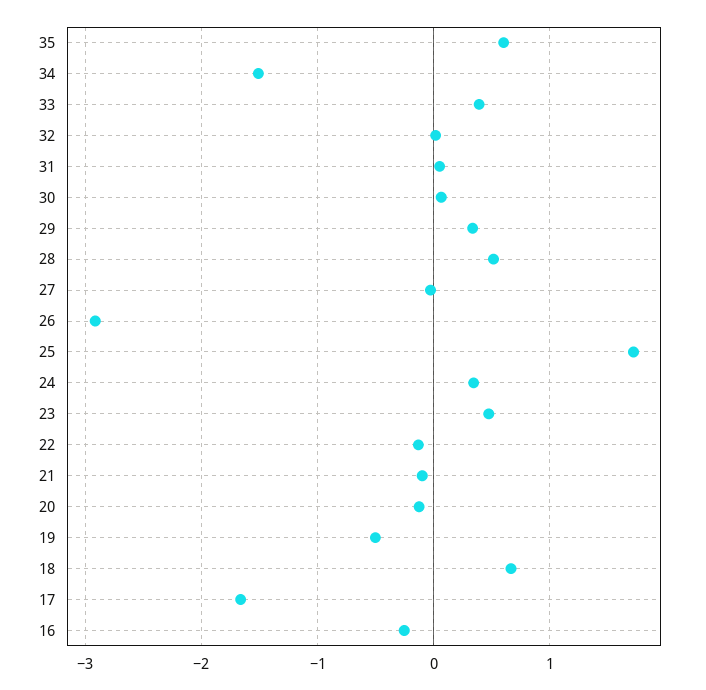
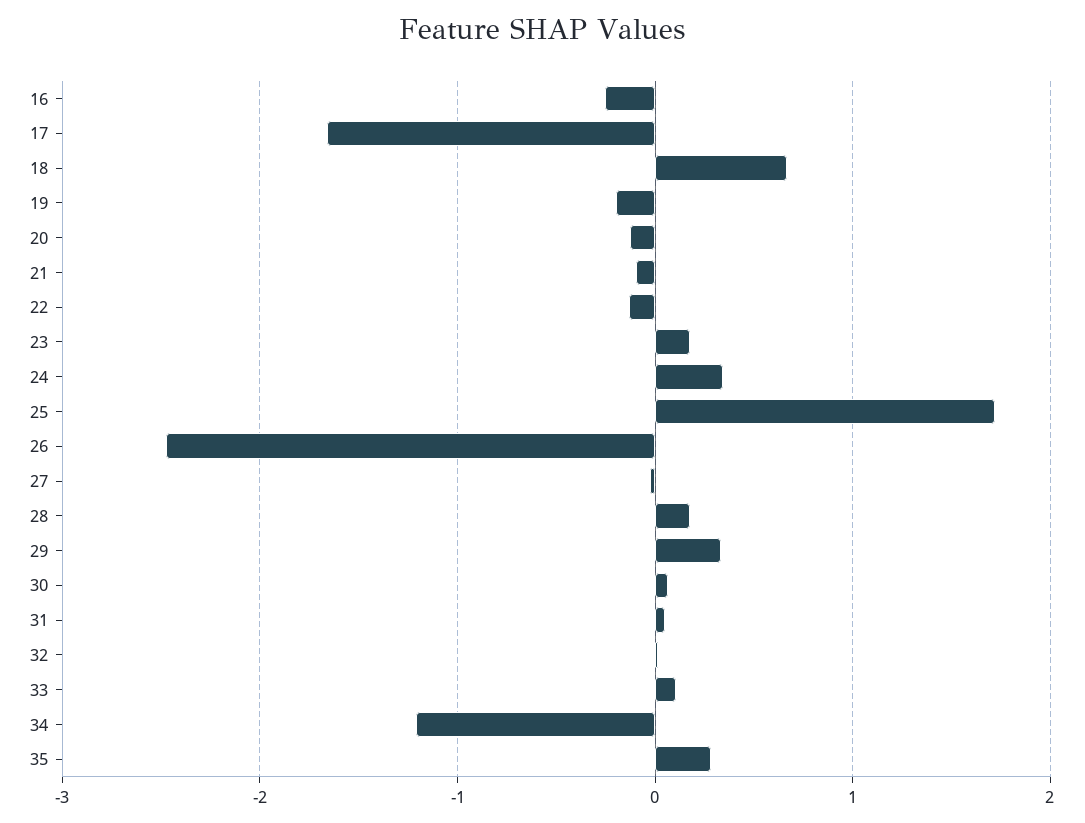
  {
-   "35": 0.6,
+   "35": 0.3,
-   "34": -1.5,
+   "34": -1.2,
-   "33": 0.4,
+   "33": 0.1,
    "32": 0,
    "31": 0.1,
    "30": 0.1,
    "29": 0.3,
-   "28": 0.5,
+   "28": 0.2,
    "27": 0,
-   "26": -2.9,
+   "26": -2.5,
    "25": 1.7,
    "24": 0.3,
-   "23": 0.5,
+   "23": 0.2,
    "22": -0.1,
    "21": -0.1,
    "20": -0.1,
-   "19": -0.5,
+   "19": -0.2,
    "18": 0.7,
    "17": -1.7,
    "16": -0.3
  }

